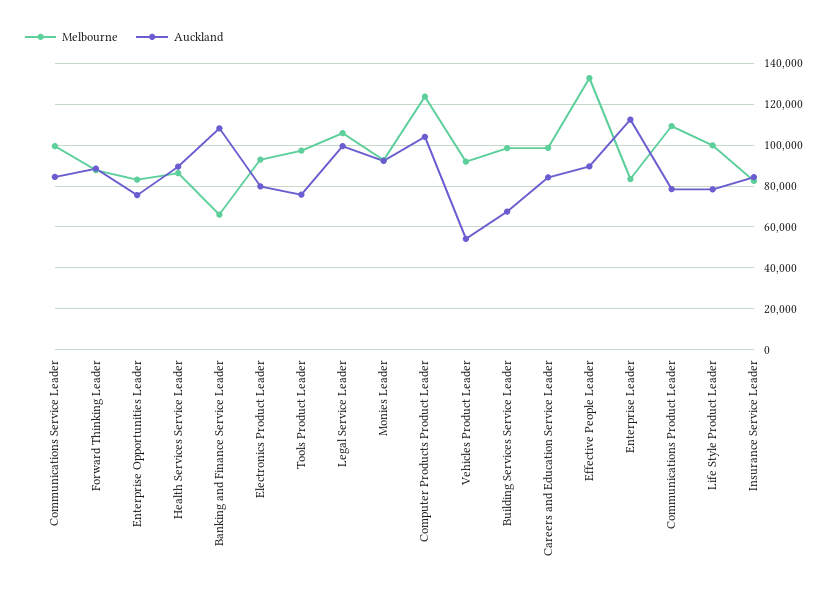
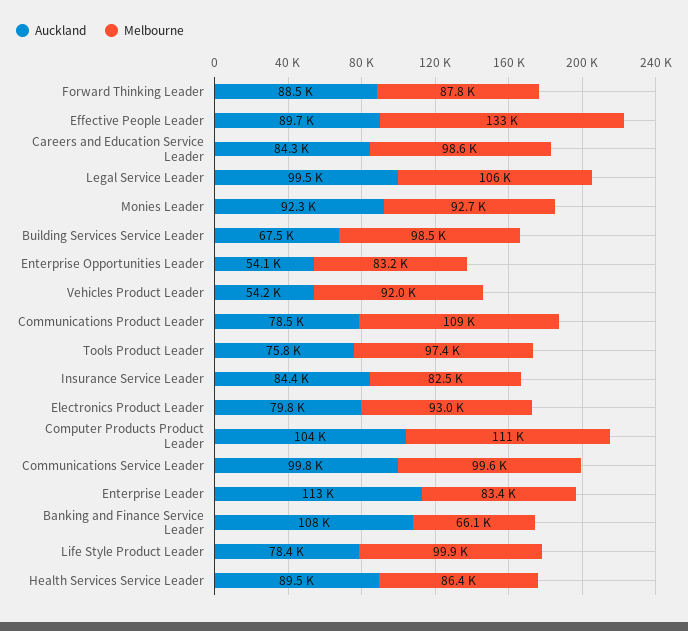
  {
    "Melbourne": {
      "Communications Service Leader": 99600,
      "Forward Thinking Leader": 87800,
      "Enterprise Opportunities Leader": 83200,
      "Health Services Service Leader": 86400,
      "Banking and Finance Service Leader": 66100,
      "Electronics Product Leader": 93000,
      "Tools Product Leader": 97400,
      "Legal Service Leader": 106000,
      "Monies Leader": 92700,
-     "Computer Products Product Leader": 125000,
+     "Computer Products Product Leader": 111000,
      "Vehicles Product Leader": 92000,
      "Building Services Service Leader": 98500,
      "Careers and Education Service Leader": 98600,
      "Effective People Leader": 133000,
      "Enterprise Leader": 83400,
      "Communications Product Leader": 109000,
      "Life Style Product Leader": 99900,
      "Insurance Service Leader": 82500
    },
    "Auckland": {
-     "Communications Service Leader": 85000,
+     "Communications Service Leader": 99800,
      "Forward Thinking Leader": 88500,
-     "Enterprise Opportunities Leader": 75000,
+     "Enterprise Opportunities Leader": 54100,
      "Health Services Service Leader": 89500,
      "Banking and Finance Service Leader": 108000,
      "Electronics Product Leader": 79800,
      "Tools Product Leader": 75800,
      "Legal Service Leader": 99500,
      "Monies Leader": 92300,
      "Computer Products Product Leader": 104000,
      "Vehicles Product Leader": 54200,
      "Building Services Service Leader": 67500,
      "Careers and Education Service Leader": 84300,
      "Effective People Leader": 89700,
      "Enterprise Leader": 113000,
      "Communications Product Leader": 78500,
      "Life Style Product Leader": 78400,
      "Insurance Service Leader": 84400
    }
  }

